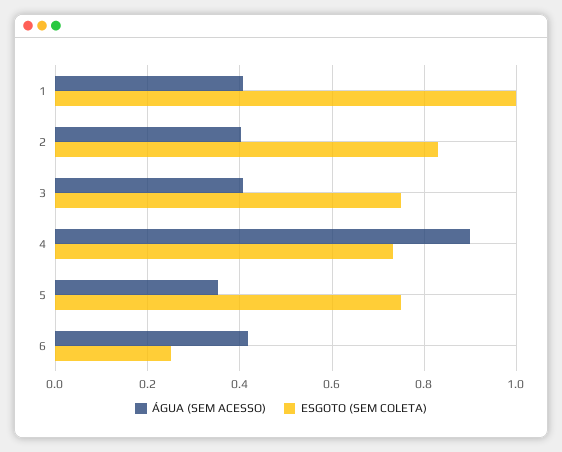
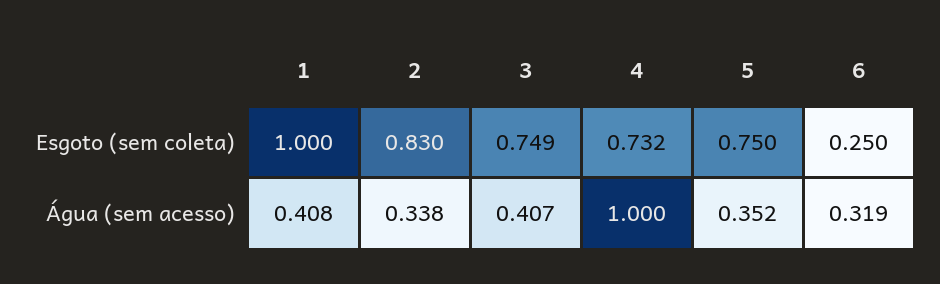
  {
    "ÁGUA (SEM ACESSO)": {
      "1": 0.408,
-     "2": 0.4,
+     "2": 0.338,
      "3": 0.407,
-     "4": 0.9,
+     "4": 1,
      "5": 0.352,
-     "6": 0.42
+     "6": 0.319
    },
    "ESGOTO (SEM COLETA)": {
      "1": 1,
      "2": 0.83,
      "3": 0.749,
      "4": 0.732,
      "5": 0.75,
      "6": 0.25
    }
  }

